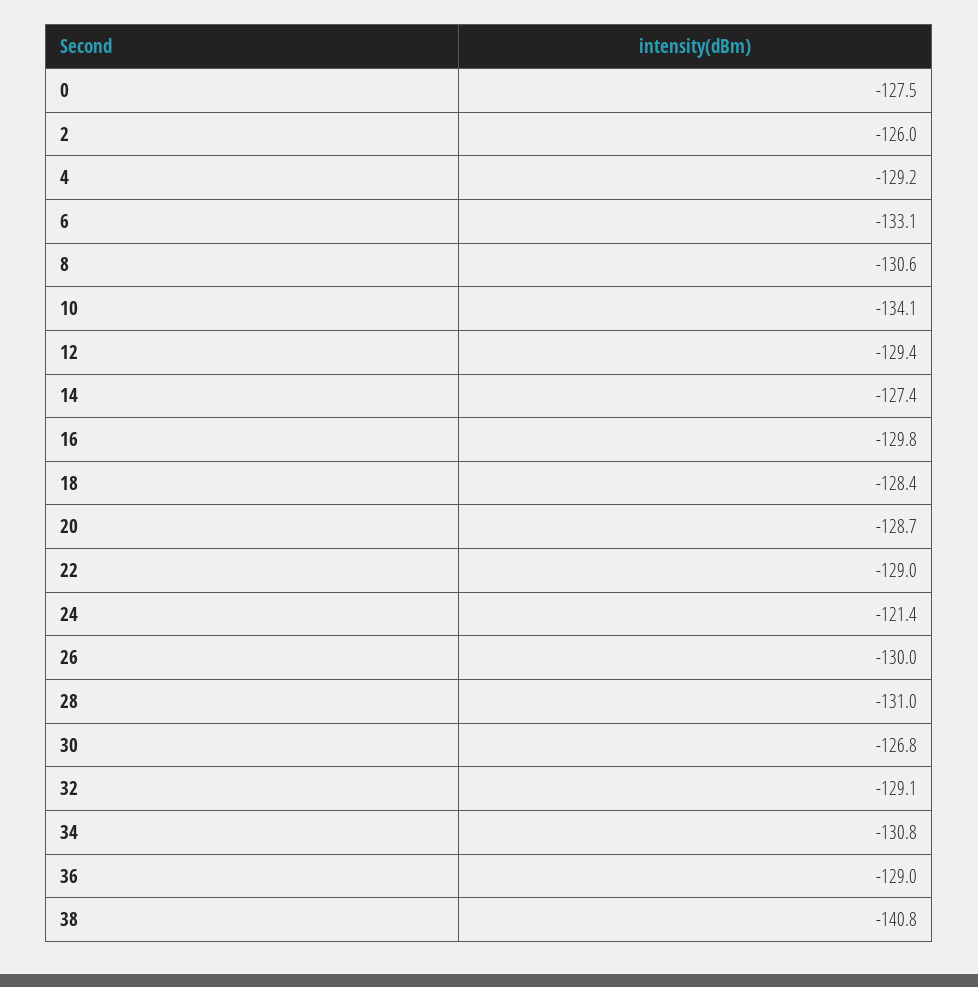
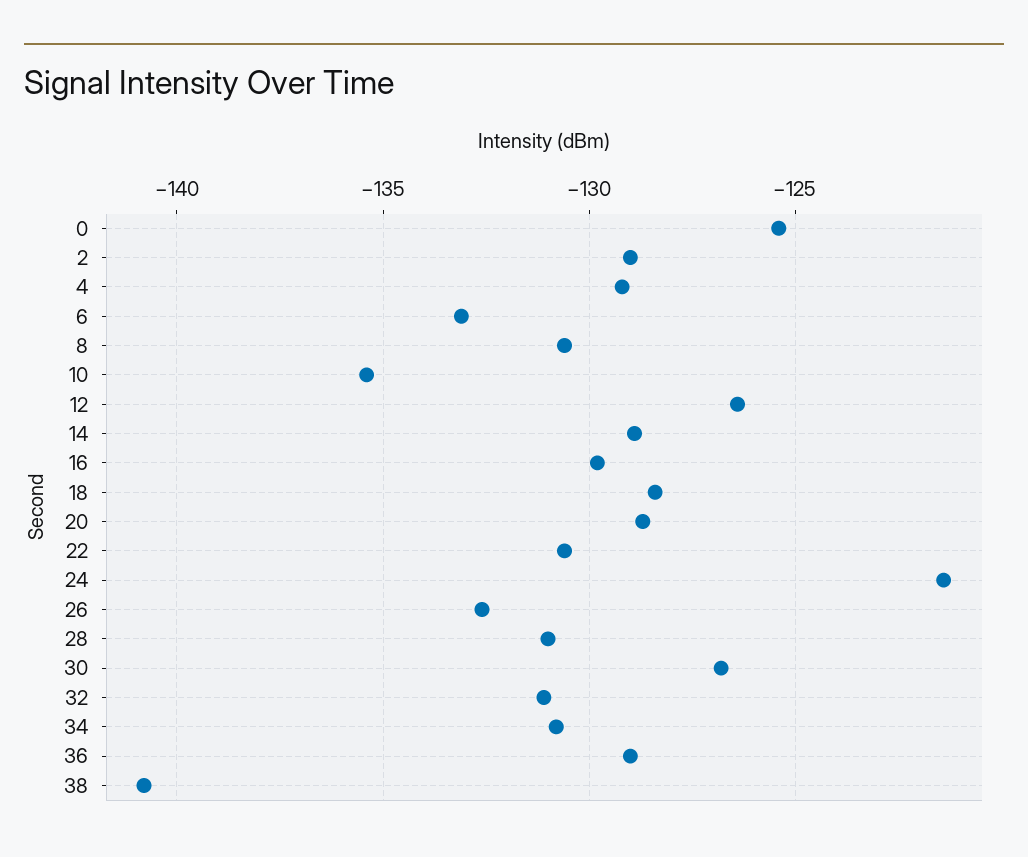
  {
-   "0": -127.5,
+   "0": -125.5,
-   "2": -126,
+   "2": -129,
    "4": -129.2,
    "6": -133.1,
    "8": -130.6,
-   "10": -134.1,
+   "10": -135.5,
-   "12": -129.4,
+   "12": -126.5,
-   "14": -127.4,
+   "14": -129,
    "16": -129.8,
    "18": -128.4,
    "20": -128.7,
-   "22": -129,
+   "22": -130.5,
    "24": -121.4,
-   "26": -130,
+   "26": -132.5,
    "28": -131,
    "30": -126.8,
-   "32": -129.1,
+   "32": -131,
    "34": -130.8,
    "36": -129,
    "38": -140.8
  }

